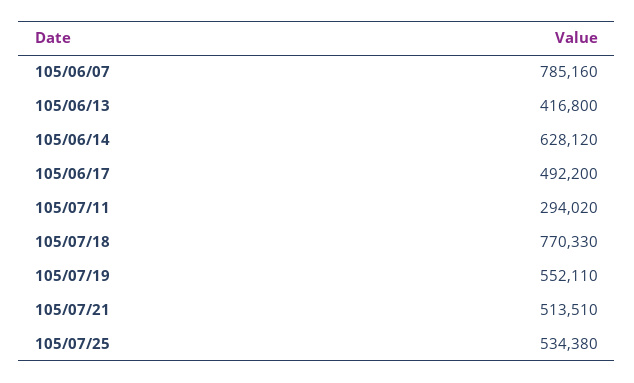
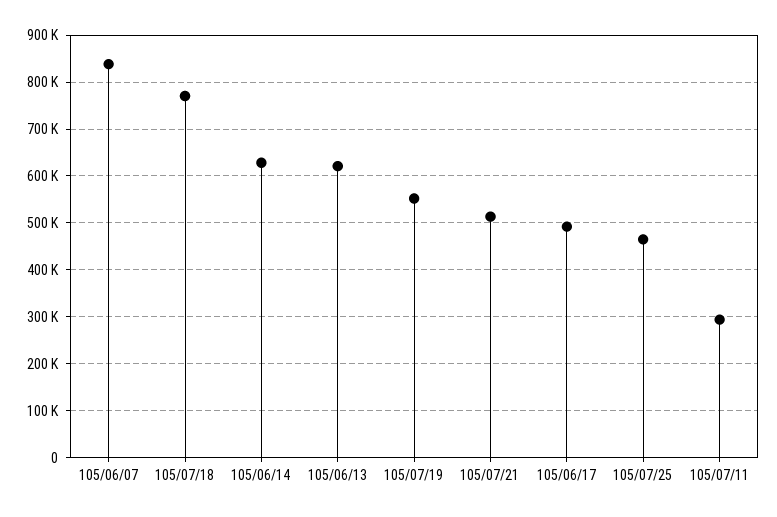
  {
-   "105/06/07": 785160,
+   "105/06/07": 840000,
-   "105/06/13": 416800,
+   "105/06/13": 620000,
    "105/06/14": 628120,
    "105/06/17": 492200,
    "105/07/11": 294020,
    "105/07/18": 770330,
    "105/07/19": 552110,
    "105/07/21": 513510,
-   "105/07/25": 534380
+   "105/07/25": 460000
  }

